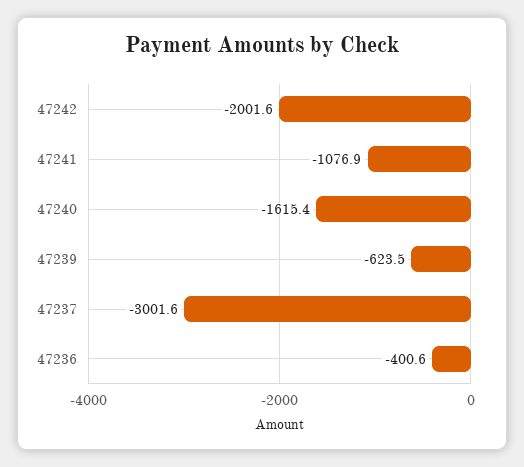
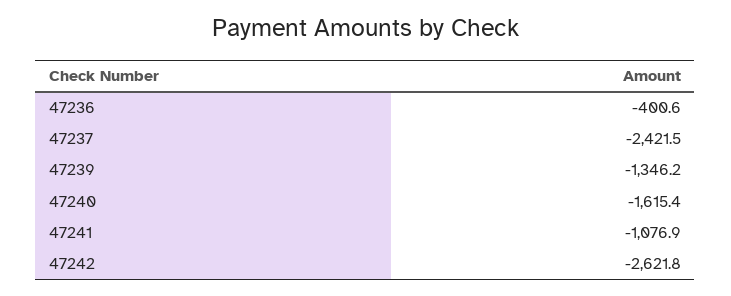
  {
-   "47242": -2001.6,
+   "47242": -2621.8,
    "47241": -1076.9,
    "47240": -1615.4,
-   "47239": -623.5,
+   "47239": -1346.2,
-   "47237": -3001.6,
+   "47237": -2421.5,
    "47236": -400.6
  }

